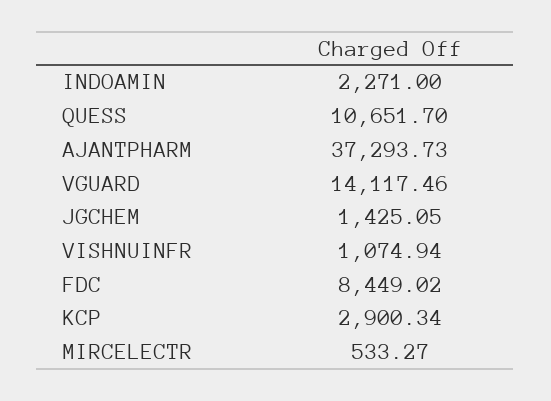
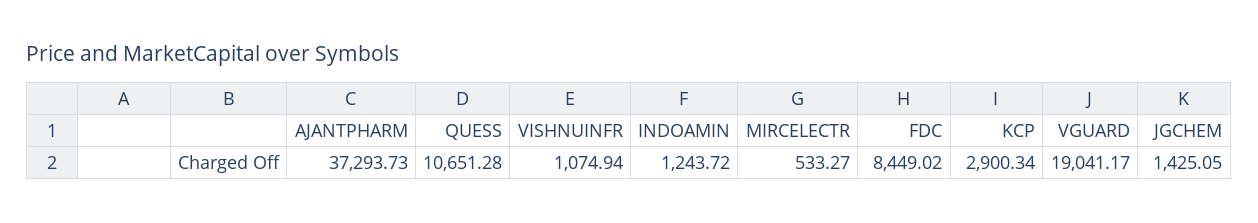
  {
-   "INDOAMIN": 2271,
+   "INDOAMIN": 1243.72,
-   "QUESS": 10651.7,
+   "QUESS": 10651.28,
    "AJANTPHARM": 37293.73,
-   "VGUARD": 14117.46,
+   "VGUARD": 19041.17,
    "JGCHEM": 1425.05,
    "VISHNUINFR": 1074.94,
    "FDC": 8449.02,
    "KCP": 2900.34,
    "MIRCELECTR": 533.27
  }

